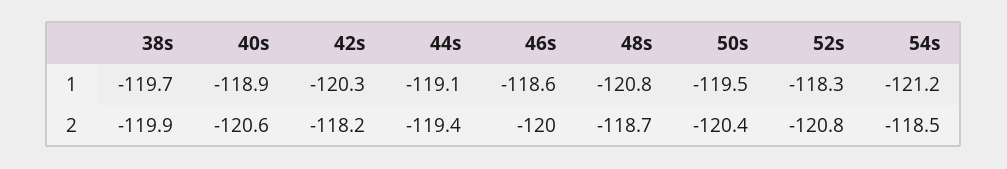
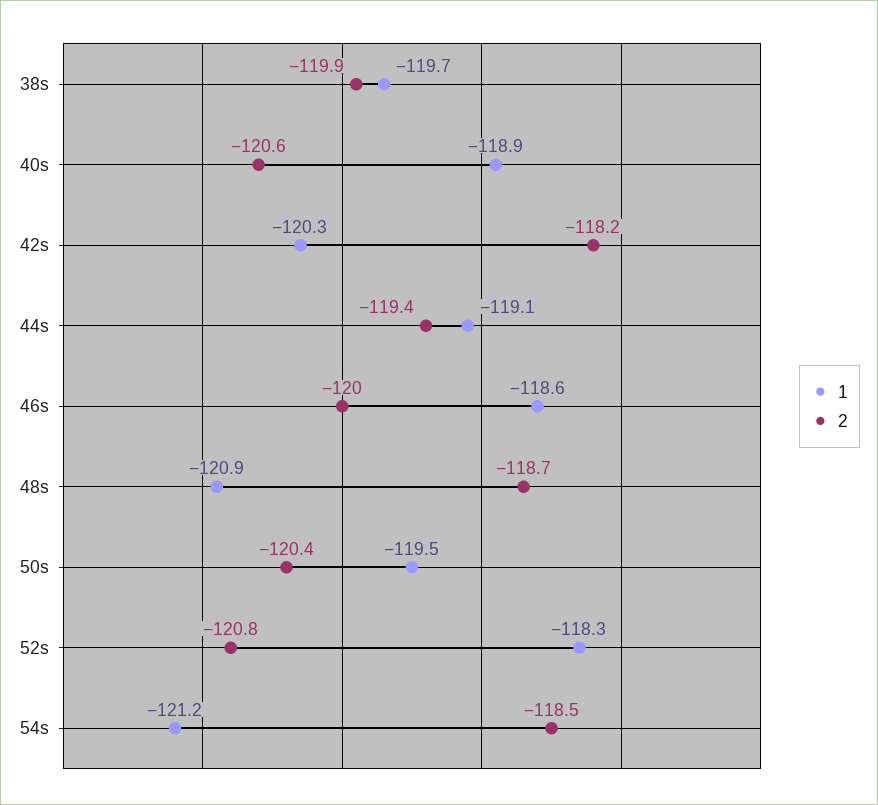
  {
    "1": {
      "38s": -119.7,
      "40s": -118.9,
      "42s": -120.3,
      "44s": -119.1,
      "46s": -118.6,
-     "48s": -120.8,
+     "48s": -120.9,
      "50s": -119.5,
      "52s": -118.3,
      "54s": -121.2
    },
    "2": {
      "38s": -119.9,
      "40s": -120.6,
      "42s": -118.2,
      "44s": -119.4,
      "46s": -120,
      "48s": -118.7,
      "50s": -120.4,
      "52s": -120.8,
      "54s": -118.5
    }
  }

